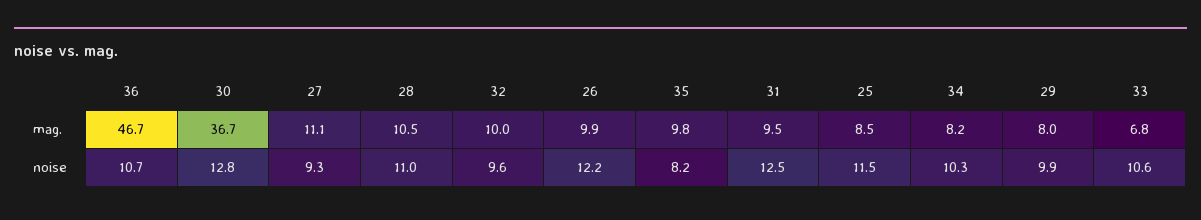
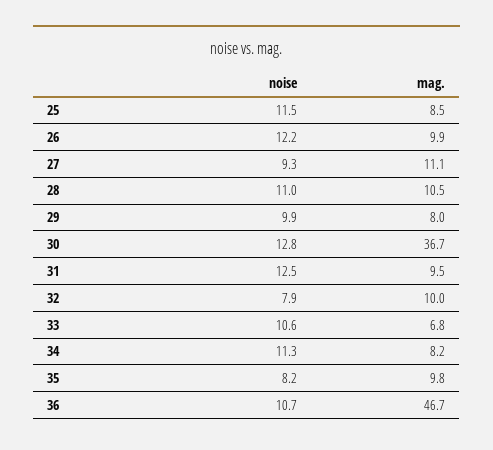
  {
    "36": {
      "mag.": 46.7,
      "noise": 10.7
    },
    "30": {
      "mag.": 36.7,
      "noise": 12.8
    },
    "27": {
      "mag.": 11.1,
      "noise": 9.3
    },
    "28": {
      "mag.": 10.5,
      "noise": 11
    },
    "32": {
      "mag.": 10,
-     "noise": 9.6
+     "noise": 7.9
    },
    "26": {
      "mag.": 9.9,
      "noise": 12.2
    },
    "35": {
      "mag.": 9.8,
      "noise": 8.2
    },
    "31": {
      "mag.": 9.5,
      "noise": 12.5
    },
    "25": {
      "mag.": 8.5,
      "noise": 11.5
    },
    "34": {
      "mag.": 8.2,
-     "noise": 10.3
+     "noise": 11.3
    },
    "29": {
      "mag.": 8,
      "noise": 9.9
    },
    "33": {
      "mag.": 6.8,
      "noise": 10.6
    }
  }

